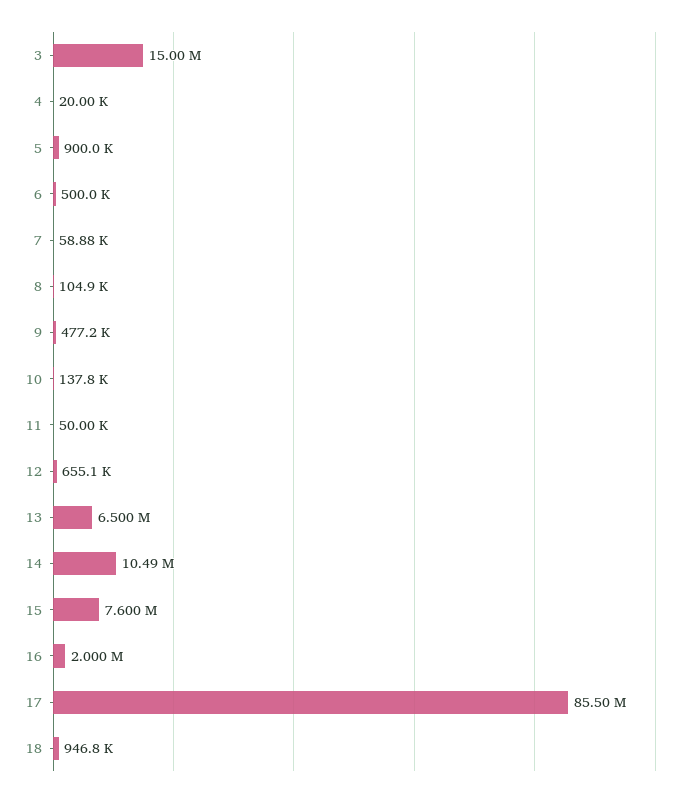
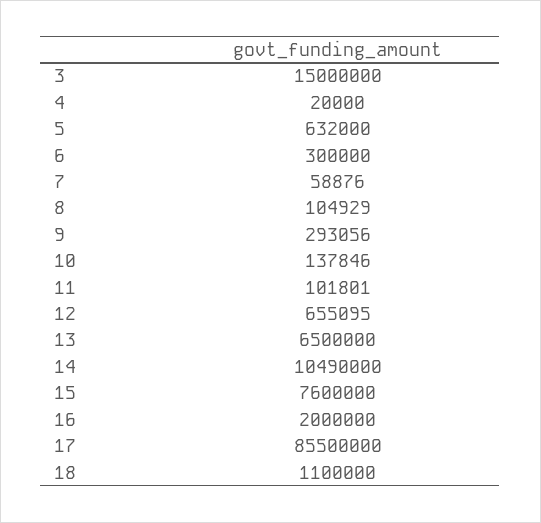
  {
    "3": 15000000,
    "4": 20000,
-   "5": 900000,
+   "5": 632000,
-   "6": 500000,
+   "6": 300000,
    "7": 58876,
    "8": 104929,
-   "9": 477200,
+   "9": 293056,
    "10": 137846,
-   "11": 50000,
+   "11": 101801,
    "12": 655095,
    "13": 6500000,
    "14": 10490000,
    "15": 7600000,
    "16": 2000000,
    "17": 85500000,
-   "18": 946800
+   "18": 1100000
  }

